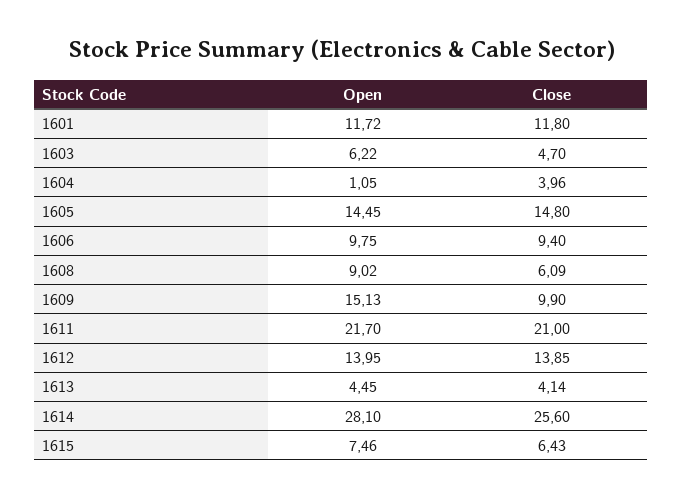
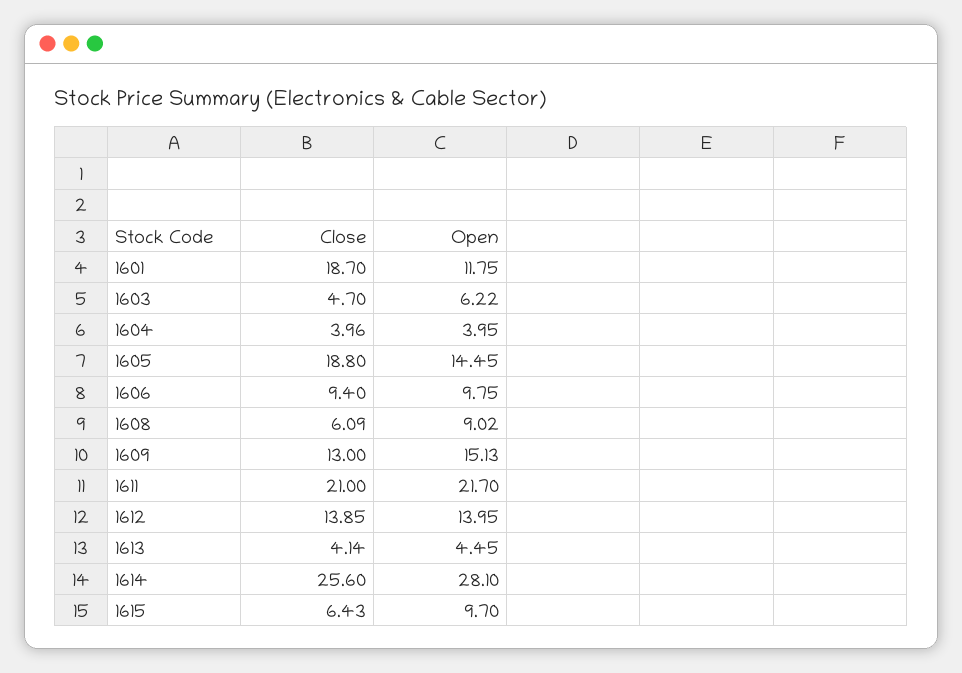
  {
    "Open": {
-     "1601": 11.72,
+     "1601": 11.75,
      "1603": 6.22,
-     "1604": 1.05,
+     "1604": 3.95,
      "1605": 14.45,
      "1606": 9.75,
      "1608": 9.02,
      "1609": 15.13,
      "1611": 21.7,
      "1612": 13.95,
      "1613": 4.45,
      "1614": 28.1,
-     "1615": 7.46
+     "1615": 9.7
    },
    "Close": {
-     "1601": 11.8,
+     "1601": 18.7,
      "1603": 4.7,
      "1604": 3.96,
-     "1605": 14.8,
+     "1605": 18.8,
      "1606": 9.4,
      "1608": 6.09,
-     "1609": 9.9,
+     "1609": 13,
      "1611": 21,
      "1612": 13.85,
      "1613": 4.14,
      "1614": 25.6,
      "1615": 6.43
    }
  }

